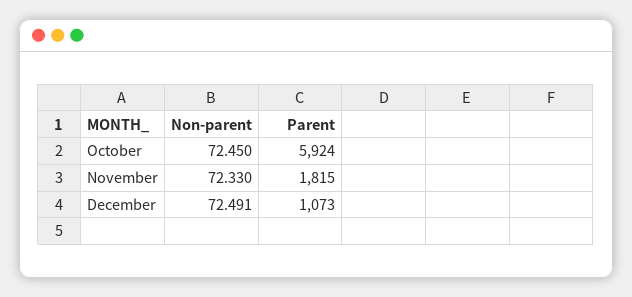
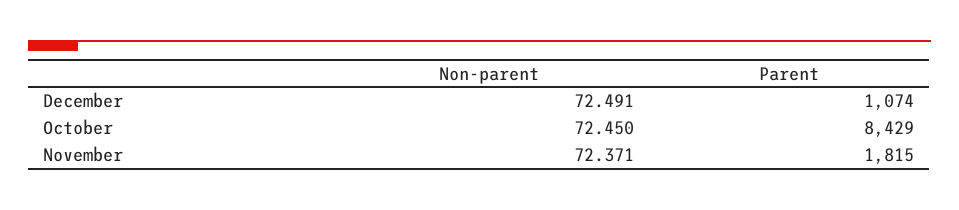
  {
    "Non-parent": {
      "October": 72.45,
-     "November": 72.33,
+     "November": 72.371,
      "December": 72.491
    },
    "Parent": {
-     "October": 5924,
+     "October": 8429,
      "November": 1815,
-     "December": 1073
+     "December": 1074
    }
  }

